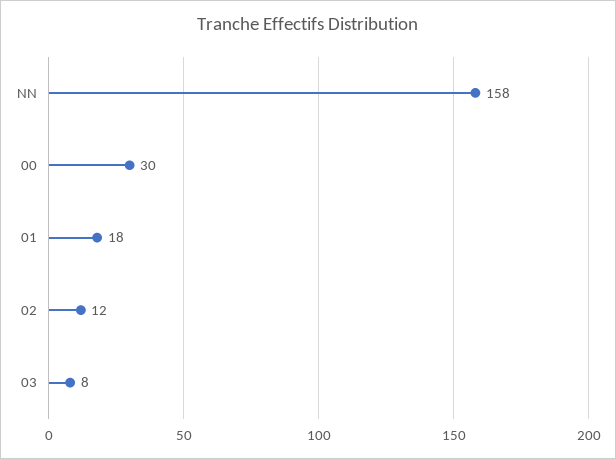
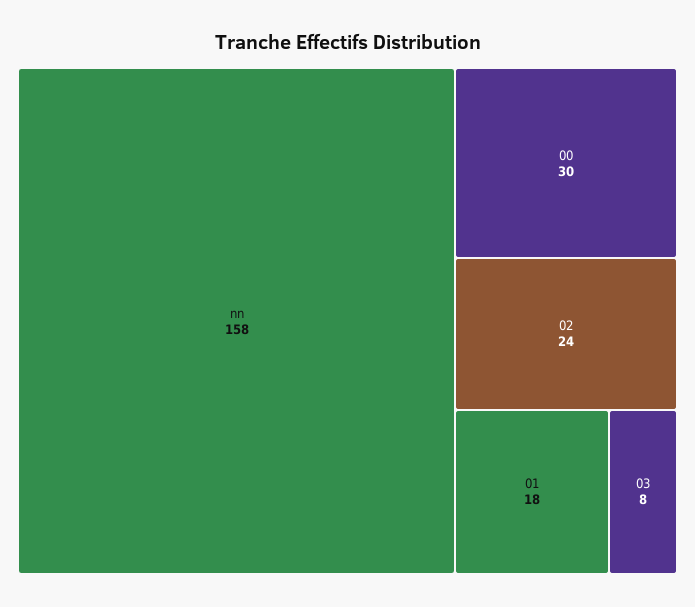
  {
    "NN": 158,
    "00": 30,
    "01": 18,
-   "02": 12,
+   "02": 24,
    "03": 8
  }

